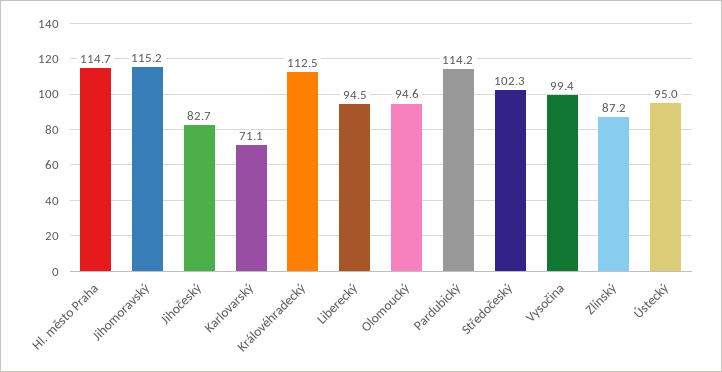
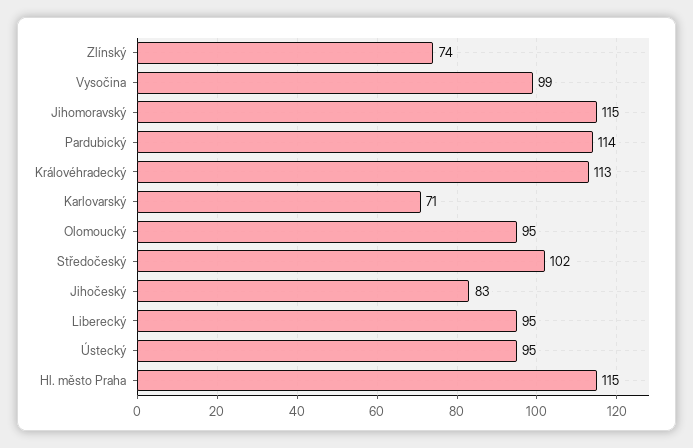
  {
    "Hl. město Praha": 114.7,
    "Jihomoravský": 115.2,
    "Jihočeský": 82.7,
    "Karlovarský": 71.1,
    "Královéhradecký": 112.5,
    "Liberecký": 94.5,
    "Olomoucký": 94.6,
    "Pardubický": 114.2,
    "Středočeský": 102.3,
    "Vysočina": 99.4,
-   "Zlínský": 87.2,
+   "Zlínský": 74,
    "Ústecký": 95
  }

